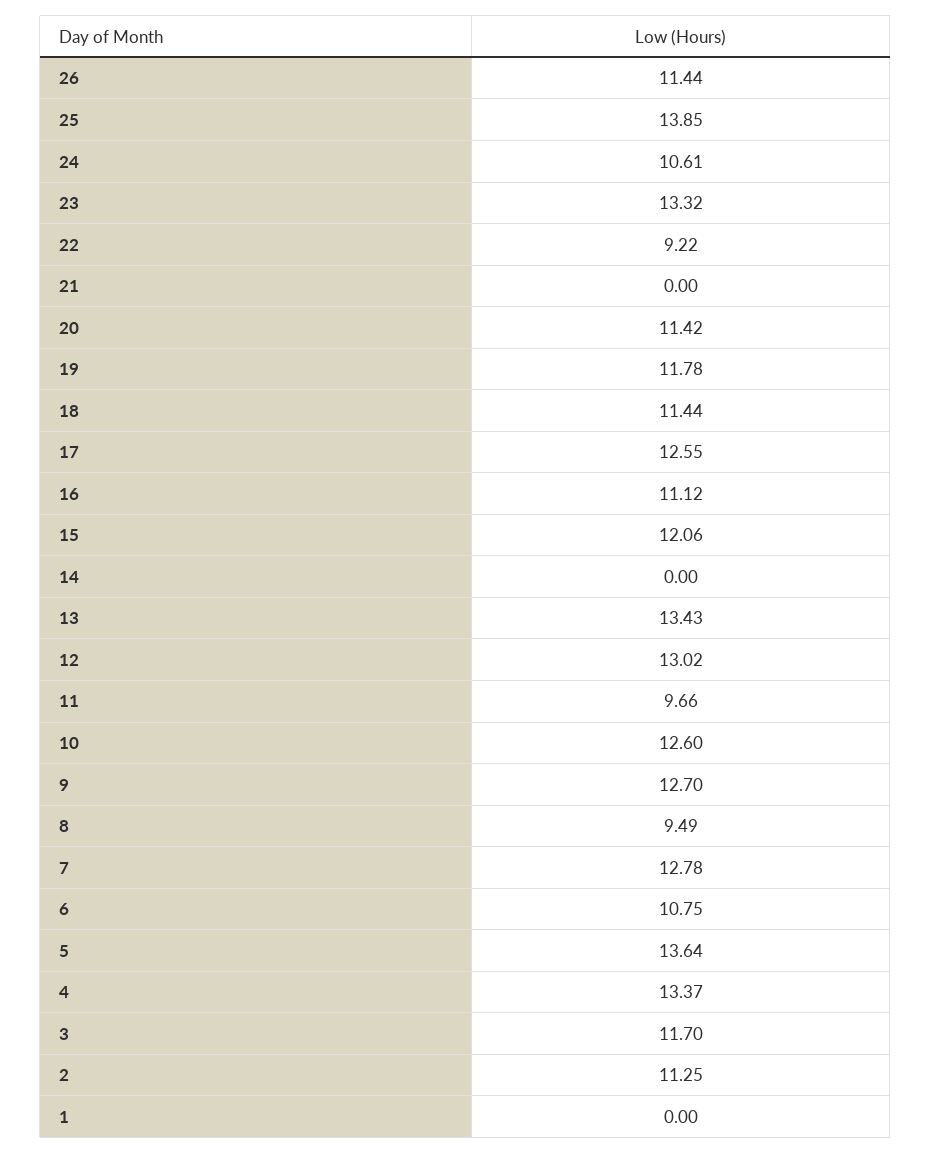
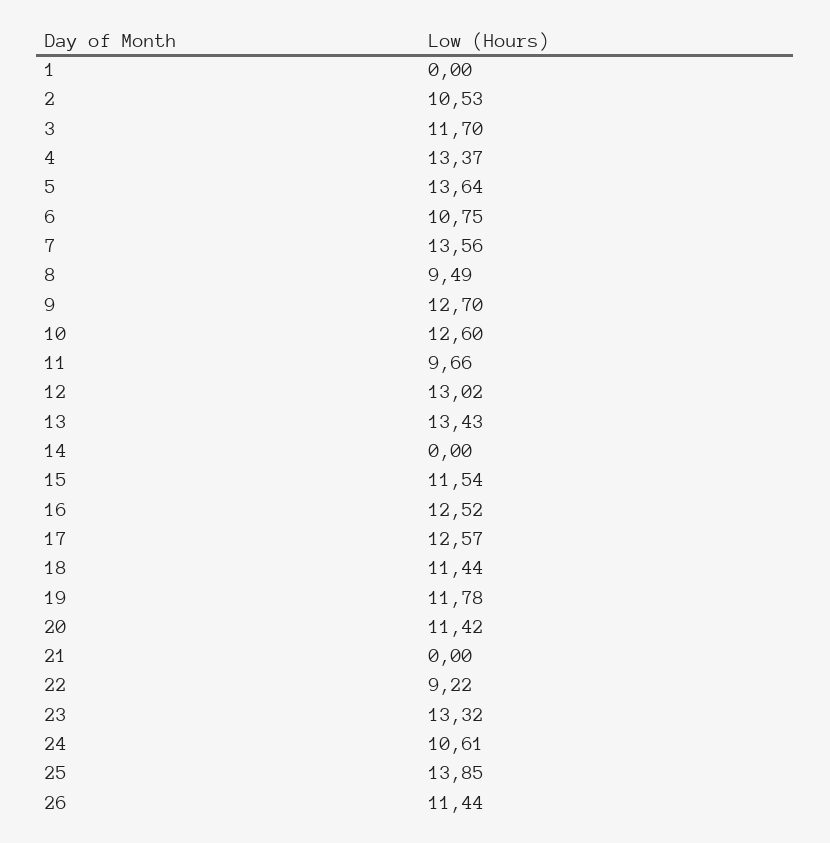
  {
    "26": 11.44,
    "25": 13.85,
    "24": 10.61,
    "23": 13.32,
    "22": 9.22,
    "21": 0,
    "20": 11.42,
    "19": 11.78,
    "18": 11.44,
-   "17": 12.55,
+   "17": 12.57,
-   "16": 11.12,
+   "16": 12.52,
-   "15": 12.06,
+   "15": 11.54,
    "14": 0,
    "13": 13.43,
    "12": 13.02,
    "11": 9.66,
    "10": 12.6,
    "9": 12.7,
    "8": 9.49,
-   "7": 12.78,
+   "7": 13.56,
    "6": 10.75,
    "5": 13.64,
    "4": 13.37,
    "3": 11.7,
-   "2": 11.25,
+   "2": 10.53,
    "1": 0
  }

